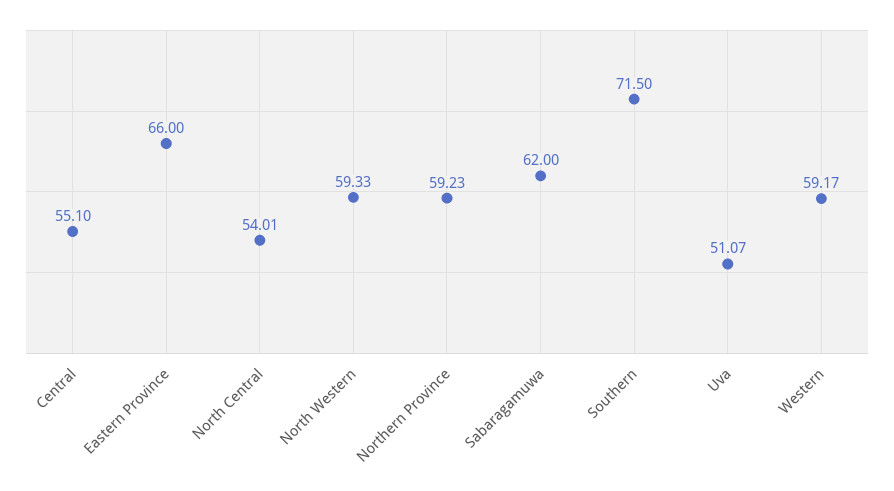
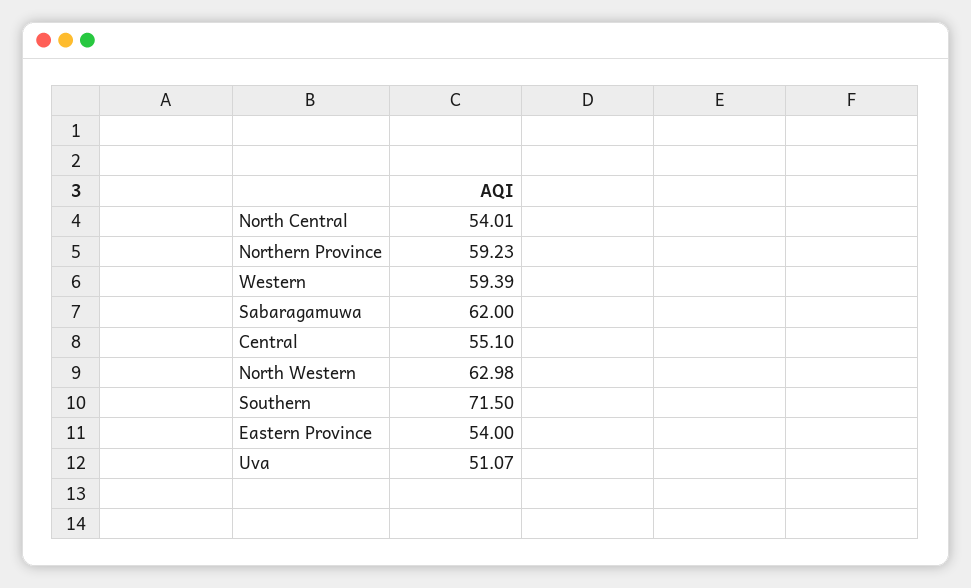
  {
    "Central": 55.1,
-   "Eastern Province": 66,
+   "Eastern Province": 54,
    "North Central": 54.01,
-   "North Western": 59.33,
+   "North Western": 62.98,
    "Northern Province": 59.23,
    "Sabaragamuwa": 62,
    "Southern": 71.5,
    "Uva": 51.07,
-   "Western": 59.17
+   "Western": 59.39
  }

